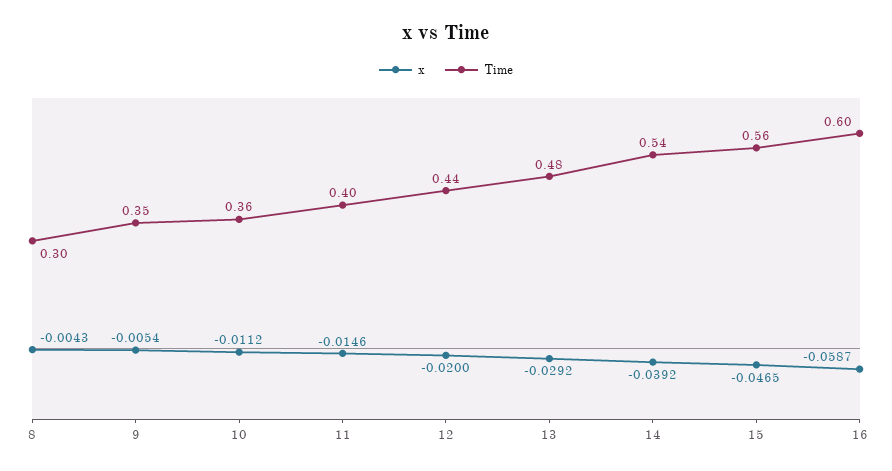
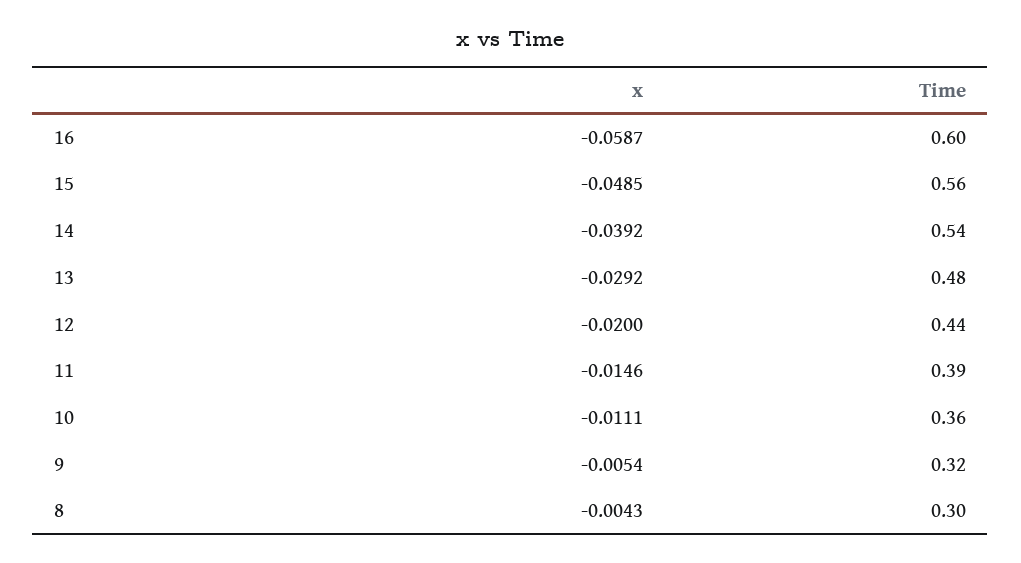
  {
    "x": {
      "8": -0.0043,
      "9": -0.0054,
-     "10": -0.0112,
+     "10": -0.0111,
      "11": -0.0146,
      "12": -0.02,
      "13": -0.0292,
      "14": -0.0392,
-     "15": -0.0465,
+     "15": -0.0485,
      "16": -0.0587
    },
    "Time": {
      "8": 0.3,
-     "9": 0.35,
+     "9": 0.32,
      "10": 0.36,
-     "11": 0.4,
+     "11": 0.39,
      "12": 0.44,
      "13": 0.48,
      "14": 0.54,
      "15": 0.56,
      "16": 0.6
    }
  }

